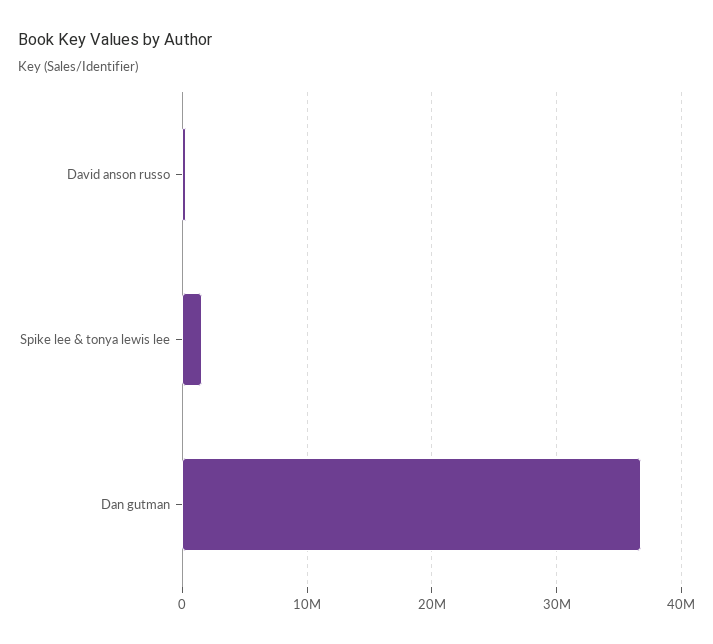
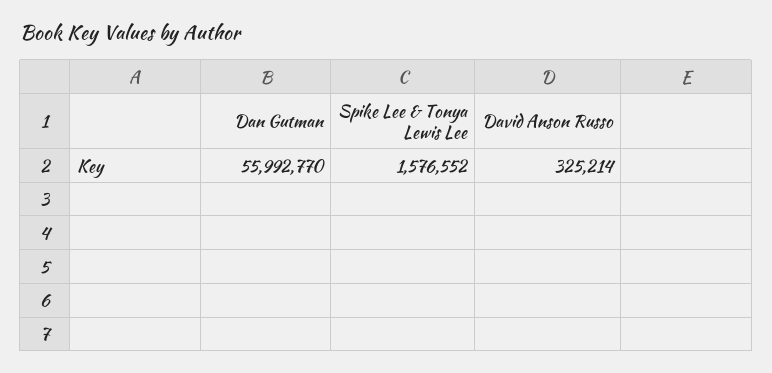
  {
    "David anson russo": 325214,
    "Spike lee & tonya lewis lee": 1576552,
-   "Dan gutman": 37000000
+   "Dan gutman": 55992770
  }

